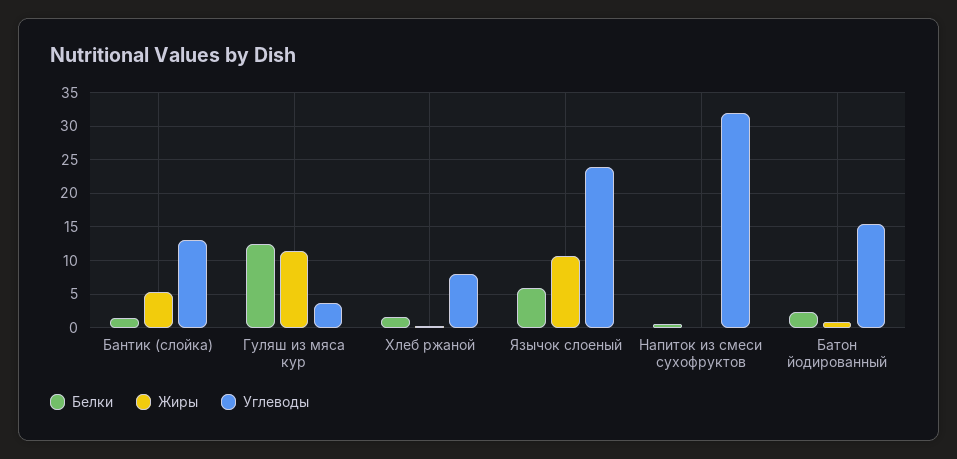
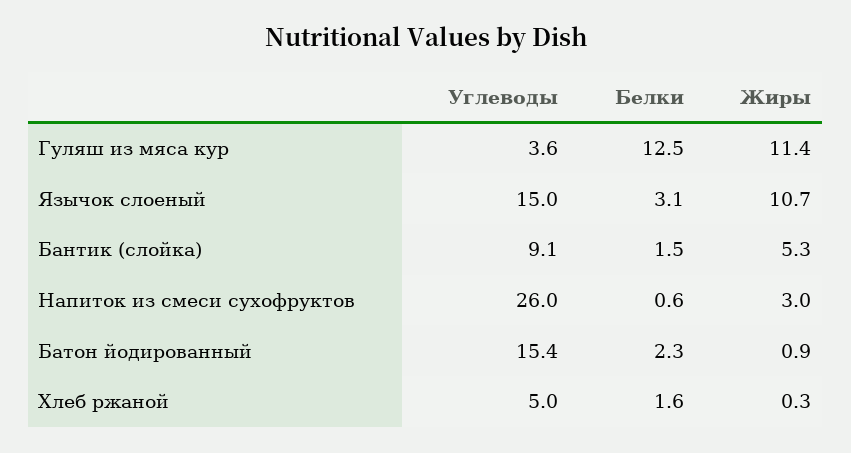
  {
    "Белки": {
      "Бантик (слойка)": 1.5,
      "Гуляш из мяса кур": 12.5,
      "Хлеб ржаной": 1.6,
-     "Язычок слоеный": 6,
+     "Язычок слоеный": 3.1,
      "Напиток из смеси сухофруктов": 0.6,
      "Батон йодированный": 2.3
    },
    "Жиры": {
      "Бантик (слойка)": 5.3,
      "Гуляш из мяса кур": 11.4,
      "Хлеб ржаной": 0.3,
      "Язычок слоеный": 10.7,
-     "Напиток из смеси сухофруктов": 0,
+     "Напиток из смеси сухофруктов": 3,
      "Батон йодированный": 0.9
    },
    "Углеводы": {
-     "Бантик (слойка)": 13,
+     "Бантик (слойка)": 9.1,
      "Гуляш из мяса кур": 3.6,
-     "Хлеб ржаной": 8,
+     "Хлеб ржаной": 5,
-     "Язычок слоеный": 24,
+     "Язычок слоеный": 15,
-     "Напиток из смеси сухофруктов": 32,
+     "Напиток из смеси сухофруктов": 26,
      "Батон йодированный": 15.4
    }
  }

